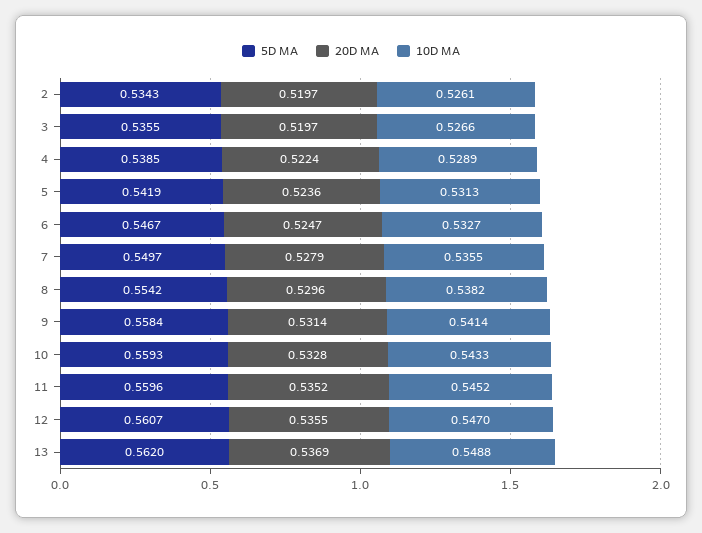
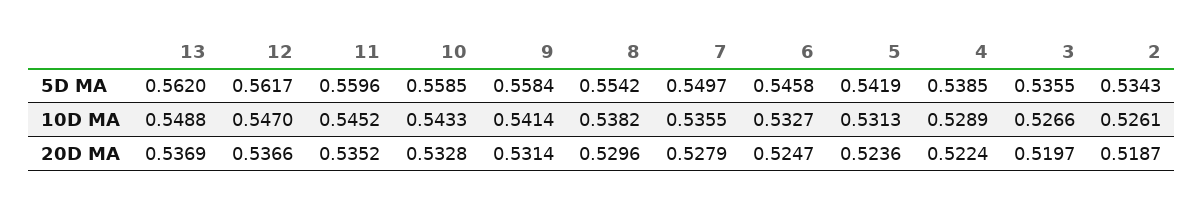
  {
    "5D MA": {
      "2": 0.5343,
      "3": 0.5355,
      "4": 0.5385,
      "5": 0.5419,
-     "6": 0.5467,
+     "6": 0.5458,
      "7": 0.5497,
      "8": 0.5542,
      "9": 0.5584,
-     "10": 0.5593,
+     "10": 0.5585,
      "11": 0.5596,
-     "12": 0.5607,
+     "12": 0.5617,
      "13": 0.562
    },
    "20D MA": {
-     "2": 0.5197,
+     "2": 0.5187,
      "3": 0.5197,
      "4": 0.5224,
      "5": 0.5236,
      "6": 0.5247,
      "7": 0.5279,
      "8": 0.5296,
      "9": 0.5314,
      "10": 0.5328,
      "11": 0.5352,
-     "12": 0.5355,
+     "12": 0.5366,
      "13": 0.5369
    },
    "10D MA": {
      "2": 0.5261,
      "3": 0.5266,
      "4": 0.5289,
      "5": 0.5313,
      "6": 0.5327,
      "7": 0.5355,
      "8": 0.5382,
      "9": 0.5414,
      "10": 0.5433,
      "11": 0.5452,
      "12": 0.547,
      "13": 0.5488
    }
  }

